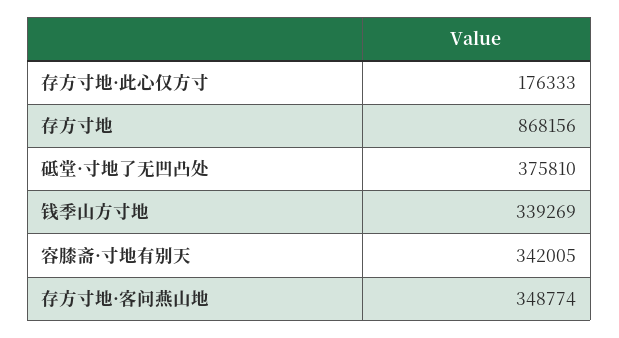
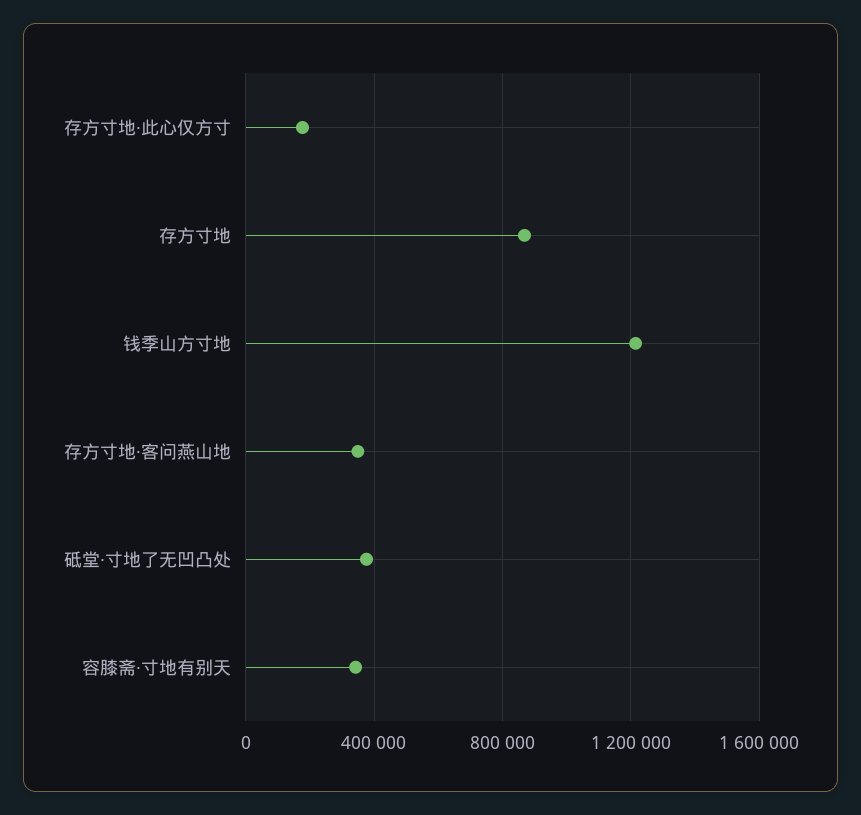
  {
    "存方寸地·此心仅方寸": 176333,
    "存方寸地": 868156,
    "砥堂·寸地了无凹凸处": 375810,
-   "钱季山方寸地": 339269,
+   "钱季山方寸地": 1200000,
    "容膝斋·寸地有别天": 342005,
    "存方寸地·客问燕山地": 348774
  }

